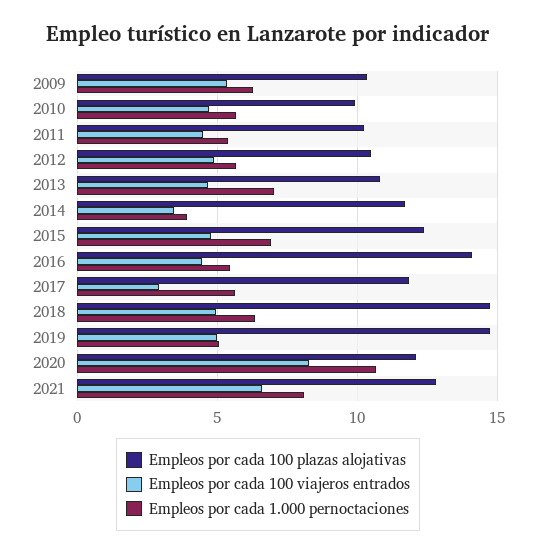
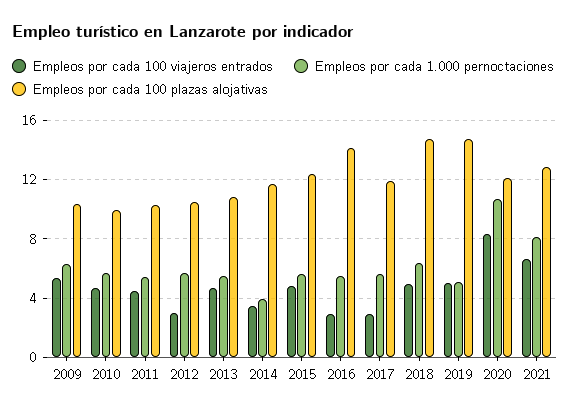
  {
    "Empleos por cada 100 plazas alojativas": {
      "2009": 10.5,
      "2010": 10,
      "2011": 10.5,
      "2012": 10.5,
      "2013": 11,
      "2014": 11.5,
      "2015": 12.5,
      "2016": 14,
      "2017": 12,
      "2018": 14.5,
      "2019": 14.5,
      "2020": 12,
      "2021": 13
    },
    "Empleos por cada 100 viajeros entrados": {
      "2009": 5.5,
      "2010": 4.5,
      "2011": 4.5,
-     "2012": 5,
+     "2012": 3,
      "2013": 4.5,
      "2014": 3.5,
      "2015": 5,
-     "2016": 4.5,
+     "2016": 3,
      "2017": 3,
      "2018": 5,
      "2019": 5,
      "2020": 8.5,
      "2021": 6.5
    },
    "Empleos por cada 1.000 pernoctaciones": {
      "2009": 6.5,
      "2010": 5.5,
      "2011": 5.5,
      "2012": 5.5,
-     "2013": 7,
+     "2013": 5.5,
      "2014": 4,
-     "2015": 7,
+     "2015": 5.5,
      "2016": 5.5,
      "2017": 5.5,
      "2018": 6.5,
      "2019": 5,
      "2020": 10.5,
      "2021": 8
    }
  }

